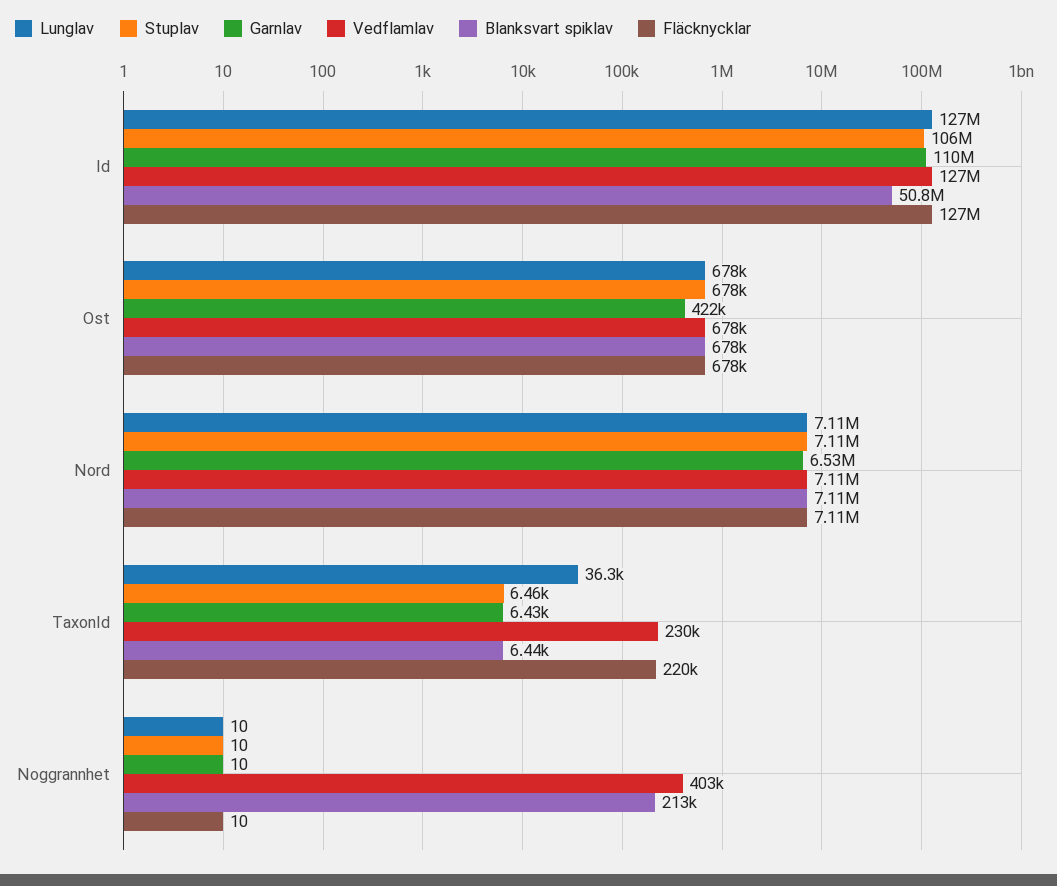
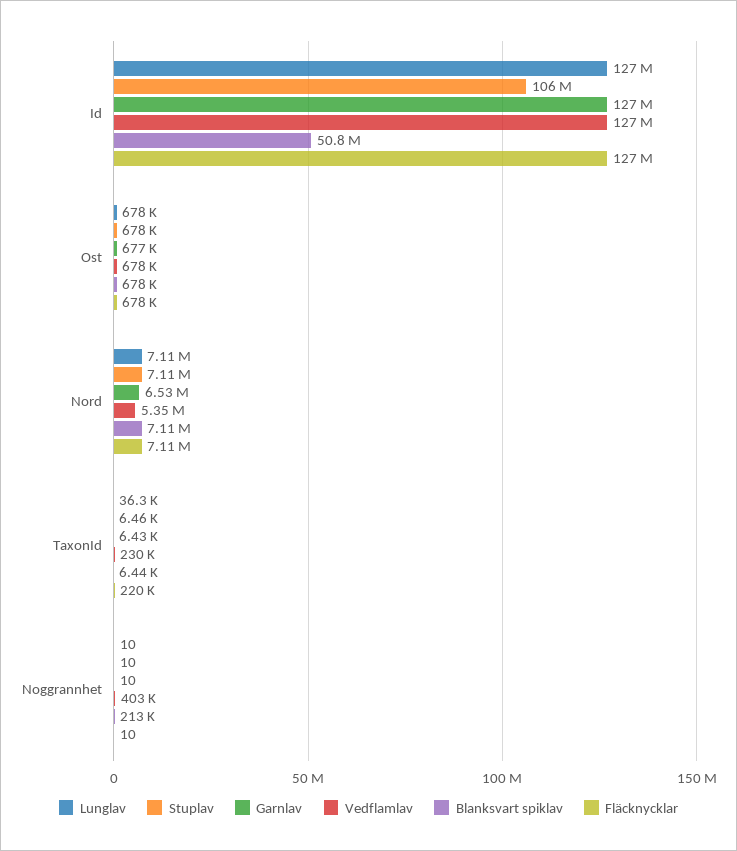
  {
    "Lunglav": {
      "Id": 127000000,
      "Ost": 678000,
      "Nord": 7110000,
      "TaxonId": 36300,
      "Noggrannhet": 10
    },
    "Stuplav": {
      "Id": 106000000,
      "Ost": 678000,
      "Nord": 7110000,
      "TaxonId": 6460,
      "Noggrannhet": 10
    },
    "Garnlav": {
-     "Id": 110000000,
+     "Id": 127000000,
-     "Ost": 422000,
+     "Ost": 677000,
      "Nord": 6530000,
      "TaxonId": 6430,
      "Noggrannhet": 10
    },
    "Vedflamlav": {
      "Id": 127000000,
      "Ost": 678000,
-     "Nord": 7110000,
+     "Nord": 5350000,
      "TaxonId": 230000,
      "Noggrannhet": 403000
    },
    "Blanksvart spiklav": {
      "Id": 50800000,
      "Ost": 678000,
      "Nord": 7110000,
      "TaxonId": 6440,
      "Noggrannhet": 213000
    },
    "Fläcknycklar": {
      "Id": 127000000,
      "Ost": 678000,
      "Nord": 7110000,
      "TaxonId": 220000,
      "Noggrannhet": 10
    }
  }

